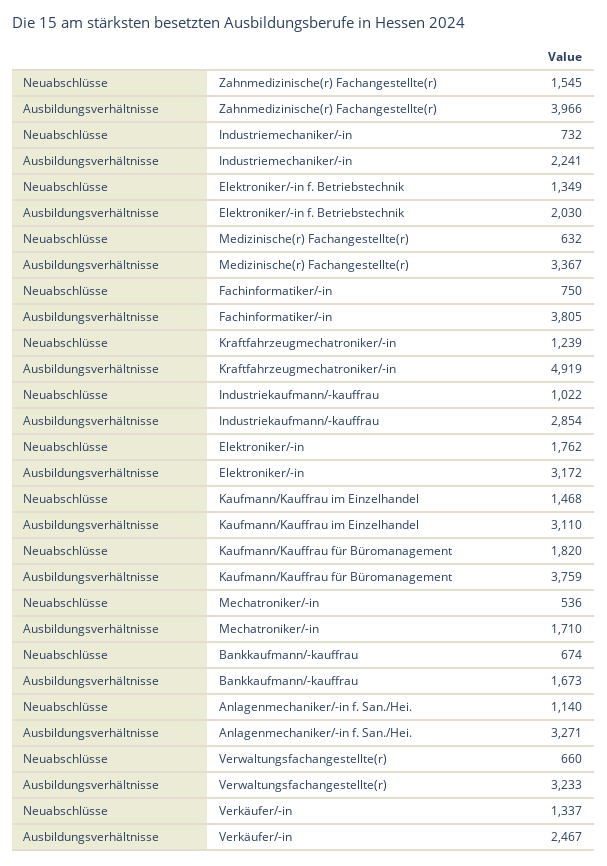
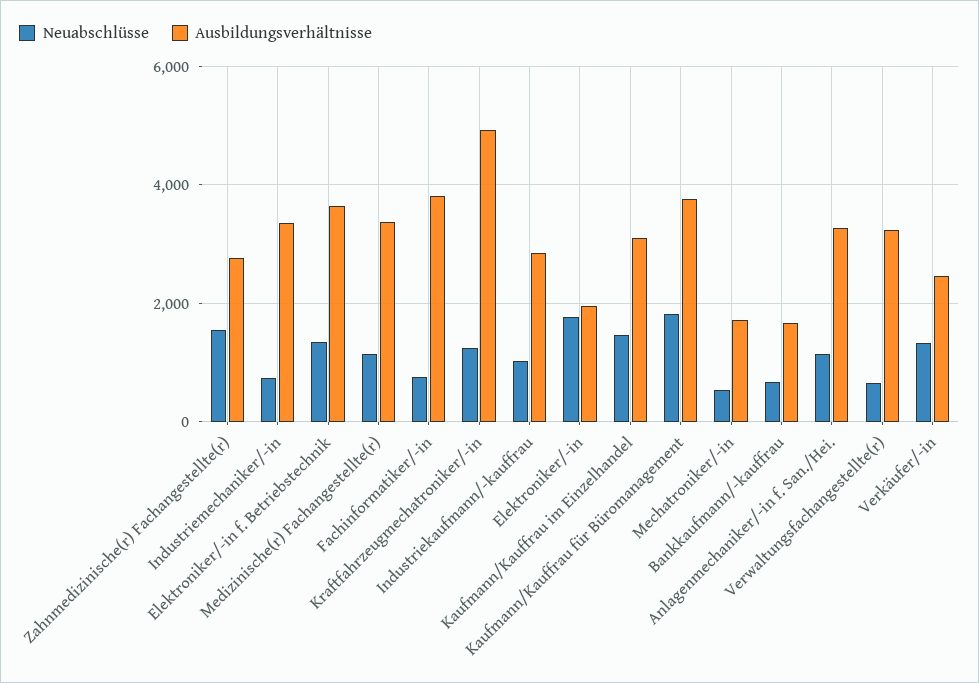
  {
    "Neuabschlüsse": {
      "Zahnmedizinische(r) Fachangestellte(r)": 1545,
      "Industriemechaniker/-in": 732,
      "Elektroniker/-in f. Betriebstechnik": 1349,
-     "Medizinische(r) Fachangestellte(r)": 632,
+     "Medizinische(r) Fachangestellte(r)": 1200,
      "Fachinformatiker/-in": 750,
      "Kraftfahrzeugmechatroniker/-in": 1239,
      "Industriekaufmann/-kauffrau": 1022,
      "Elektroniker/-in": 1762,
      "Kaufmann/Kauffrau im Einzelhandel": 1468,
      "Kaufmann/Kauffrau für Büromanagement": 1820,
      "Mechatroniker/-in": 536,
      "Bankkaufmann/-kauffrau": 674,
      "Anlagenmechaniker/-in f. San./Hei.": 1140,
      "Verwaltungsfachangestellte(r)": 660,
      "Verkäufer/-in": 1337
    },
    "Ausbildungsverhältnisse": {
-     "Zahnmedizinische(r) Fachangestellte(r)": 3966,
+     "Zahnmedizinische(r) Fachangestellte(r)": 2800,
-     "Industriemechaniker/-in": 2241,
+     "Industriemechaniker/-in": 3400,
-     "Elektroniker/-in f. Betriebstechnik": 2030,
+     "Elektroniker/-in f. Betriebstechnik": 3600,
      "Medizinische(r) Fachangestellte(r)": 3367,
      "Fachinformatiker/-in": 3805,
      "Kraftfahrzeugmechatroniker/-in": 4919,
      "Industriekaufmann/-kauffrau": 2854,
-     "Elektroniker/-in": 3172,
+     "Elektroniker/-in": 2000,
      "Kaufmann/Kauffrau im Einzelhandel": 3110,
      "Kaufmann/Kauffrau für Büromanagement": 3759,
      "Mechatroniker/-in": 1710,
      "Bankkaufmann/-kauffrau": 1673,
      "Anlagenmechaniker/-in f. San./Hei.": 3271,
      "Verwaltungsfachangestellte(r)": 3233,
      "Verkäufer/-in": 2467
    }
  }

